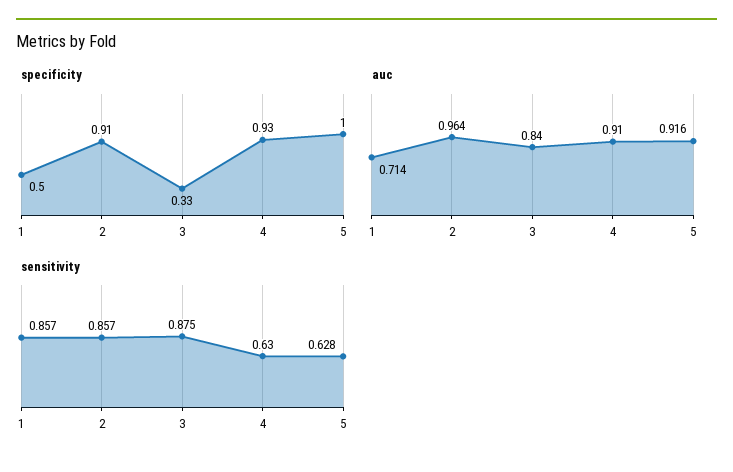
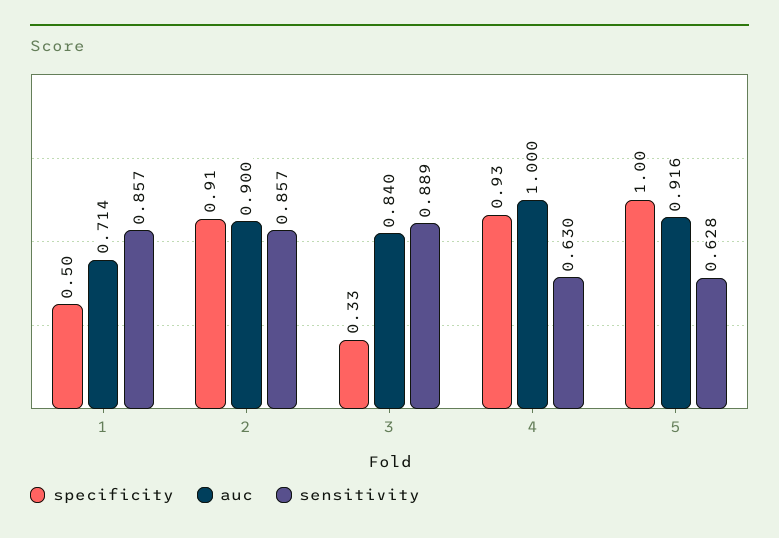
  {
    "specificity": {
      "1": 0.5,
      "2": 0.91,
      "3": 0.33,
      "4": 0.93,
      "5": 1
    },
    "auc": {
      "1": 0.714,
-     "2": 0.964,
+     "2": 0.9,
      "3": 0.84,
-     "4": 0.91,
+     "4": 1,
      "5": 0.916
    },
    "sensitivity": {
      "1": 0.857,
      "2": 0.857,
-     "3": 0.875,
+     "3": 0.889,
      "4": 0.63,
      "5": 0.628
    }
  }

